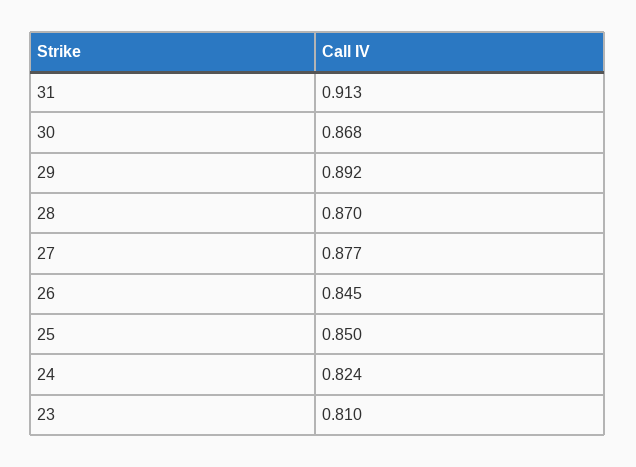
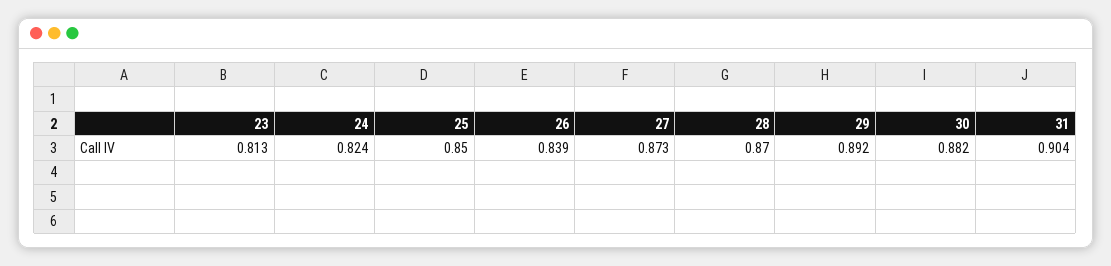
  {
-   "31": 0.913,
+   "31": 0.904,
-   "30": 0.868,
+   "30": 0.882,
    "29": 0.892,
    "28": 0.87,
-   "27": 0.877,
+   "27": 0.873,
-   "26": 0.845,
+   "26": 0.839,
    "25": 0.85,
    "24": 0.824,
-   "23": 0.81
+   "23": 0.813
  }

